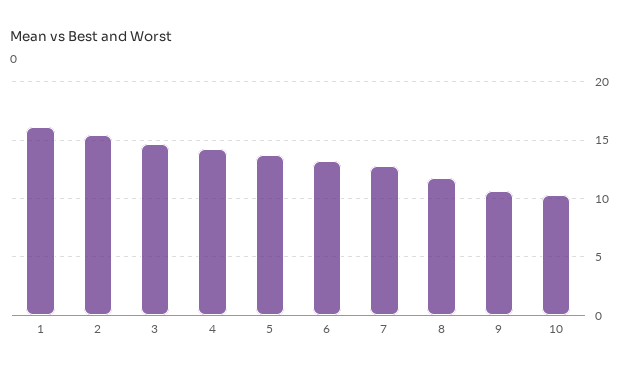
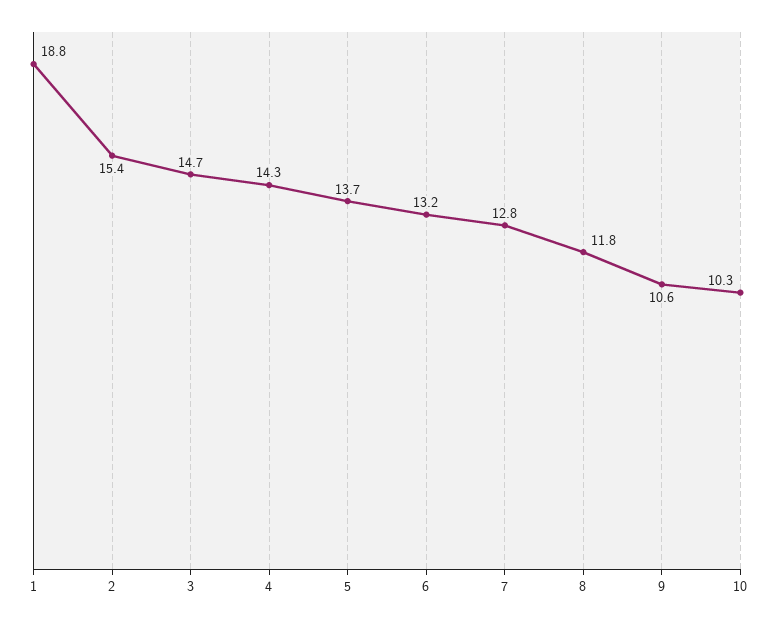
  {
-   "1": 16,
+   "1": 18.8,
    "2": 15.4,
    "3": 14.7,
    "4": 14.3,
    "5": 13.7,
    "6": 13.2,
    "7": 12.8,
    "8": 11.8,
    "9": 10.6,
    "10": 10.3
  }

